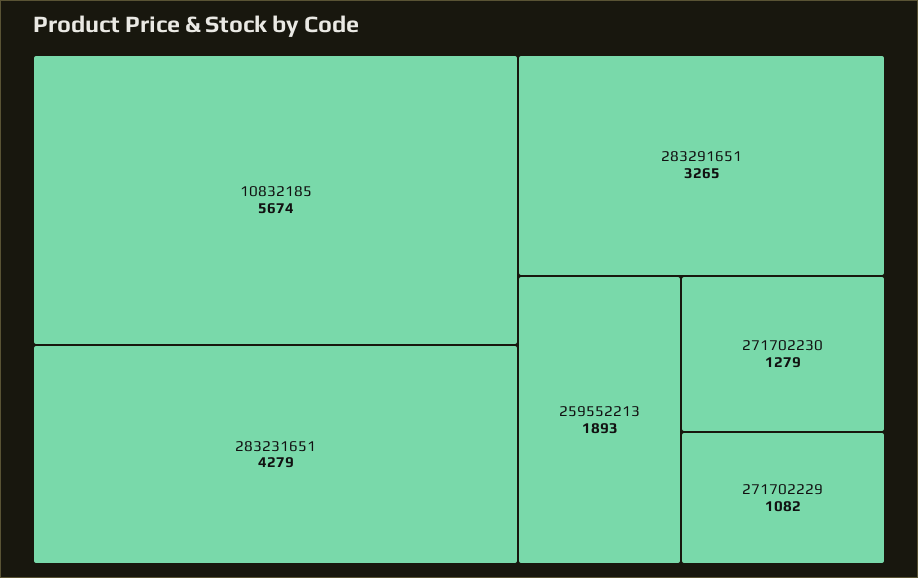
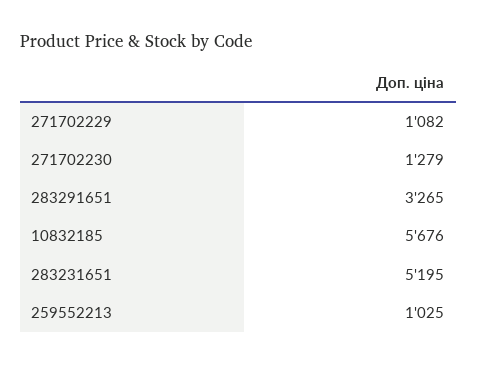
  {
-   "10832185": 5674,
+   "10832185": 5676,
-   "283231651": 4279,
+   "283231651": 5195,
    "283291651": 3265,
-   "259552213": 1893,
+   "259552213": 1025,
    "271702230": 1279,
    "271702229": 1082
  }

